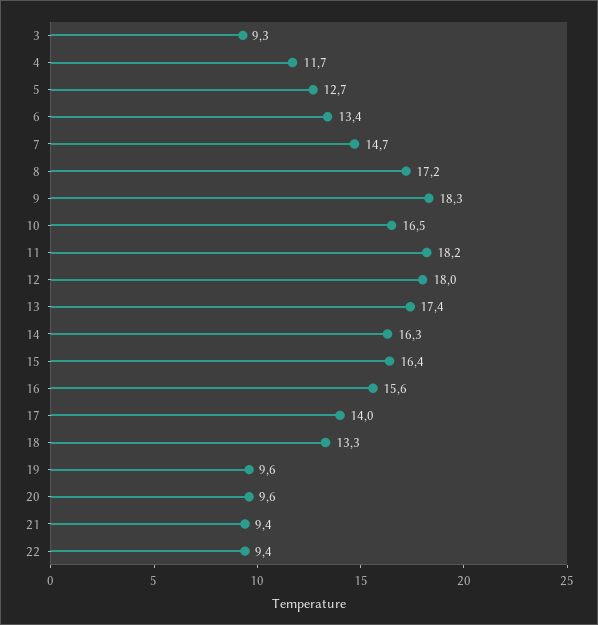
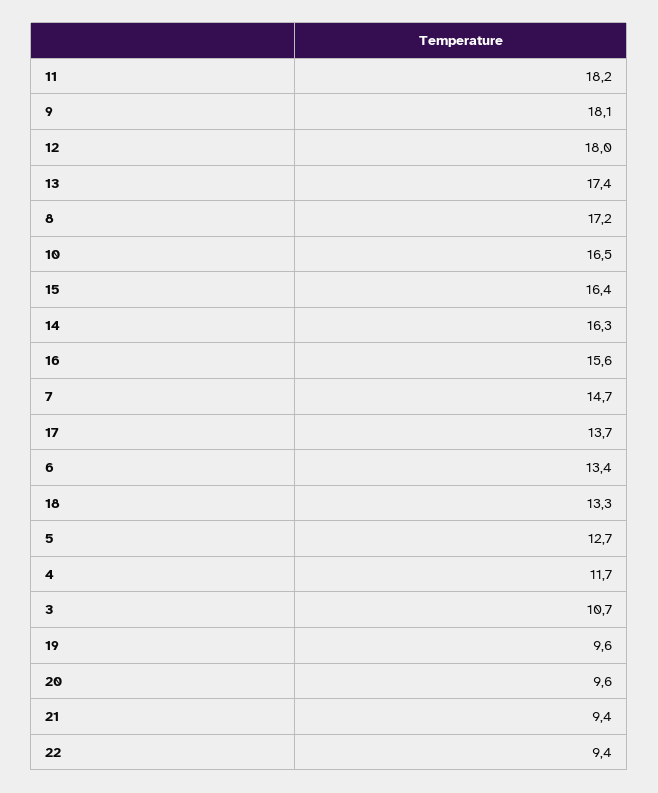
  {
-   "3": 9.3,
+   "3": 10.7,
    "4": 11.7,
    "5": 12.7,
    "6": 13.4,
    "7": 14.7,
    "8": 17.2,
-   "9": 18.3,
+   "9": 18.1,
    "10": 16.5,
    "11": 18.2,
    "12": 18,
    "13": 17.4,
    "14": 16.3,
    "15": 16.4,
    "16": 15.6,
-   "17": 14,
+   "17": 13.7,
    "18": 13.3,
    "19": 9.6,
    "20": 9.6,
    "21": 9.4,
    "22": 9.4
  }

